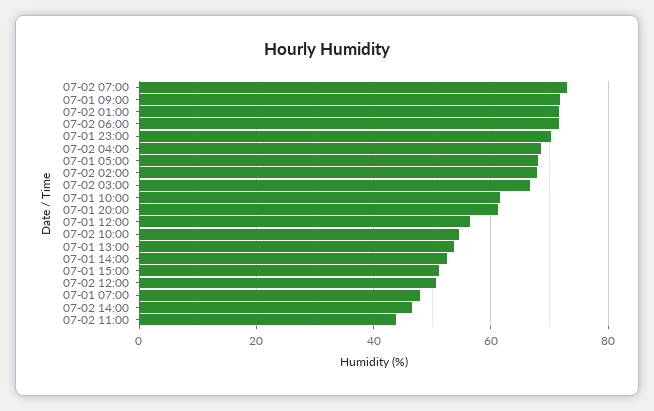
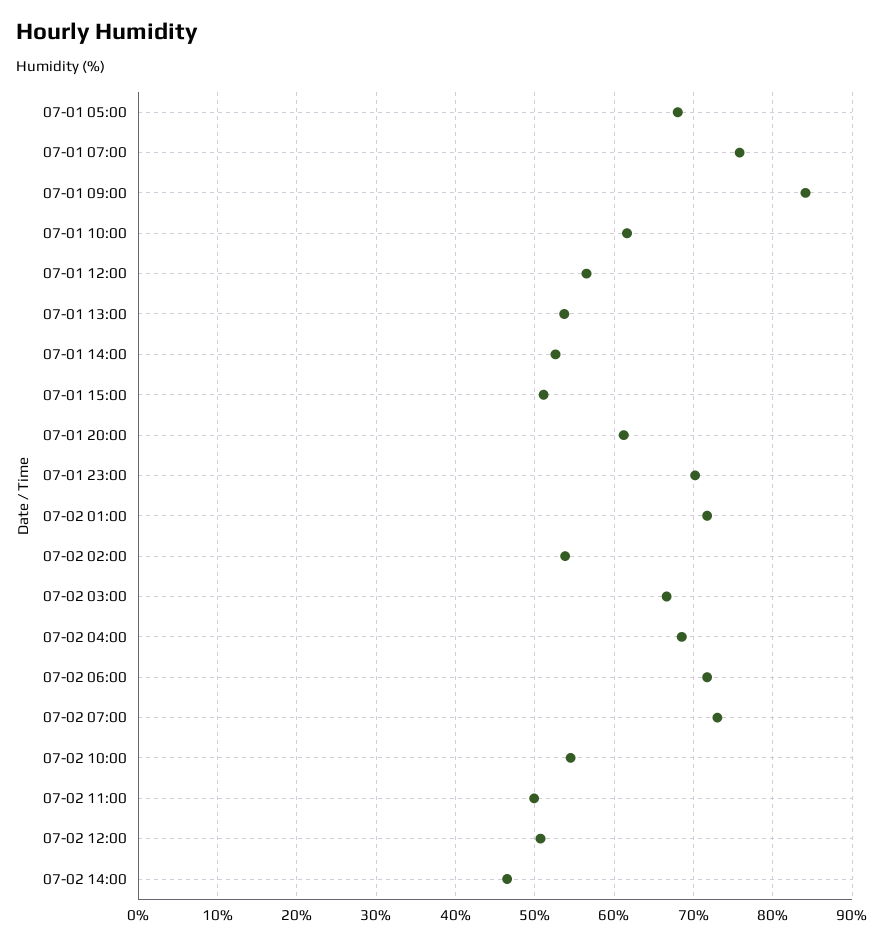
  {
    "07-02 07:00": 73,
-   "07-01 09:00": 72,
+   "07-01 09:00": 84,
    "07-02 01:00": 72,
    "07-02 06:00": 72,
    "07-01 23:00": 70,
    "07-02 04:00": 69,
    "07-01 05:00": 68,
-   "07-02 02:00": 68,
+   "07-02 02:00": 54,
    "07-02 03:00": 67,
    "07-01 10:00": 62,
    "07-01 20:00": 61,
    "07-01 12:00": 57,
    "07-02 10:00": 55,
    "07-01 13:00": 54,
    "07-01 14:00": 53,
    "07-01 15:00": 51,
    "07-02 12:00": 51,
-   "07-01 07:00": 48,
+   "07-01 07:00": 76,
    "07-02 14:00": 47,
-   "07-02 11:00": 44
+   "07-02 11:00": 50
  }

